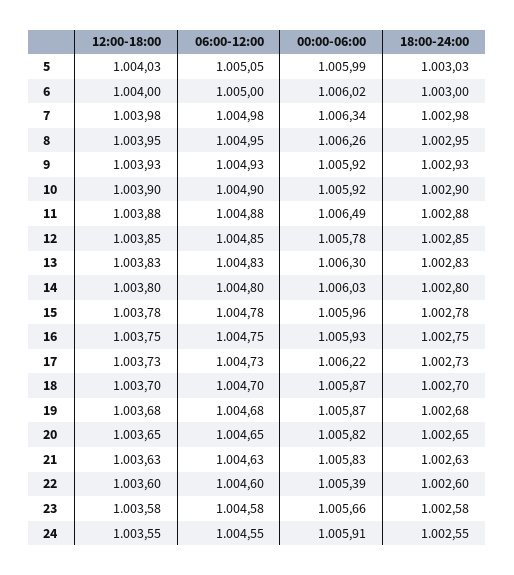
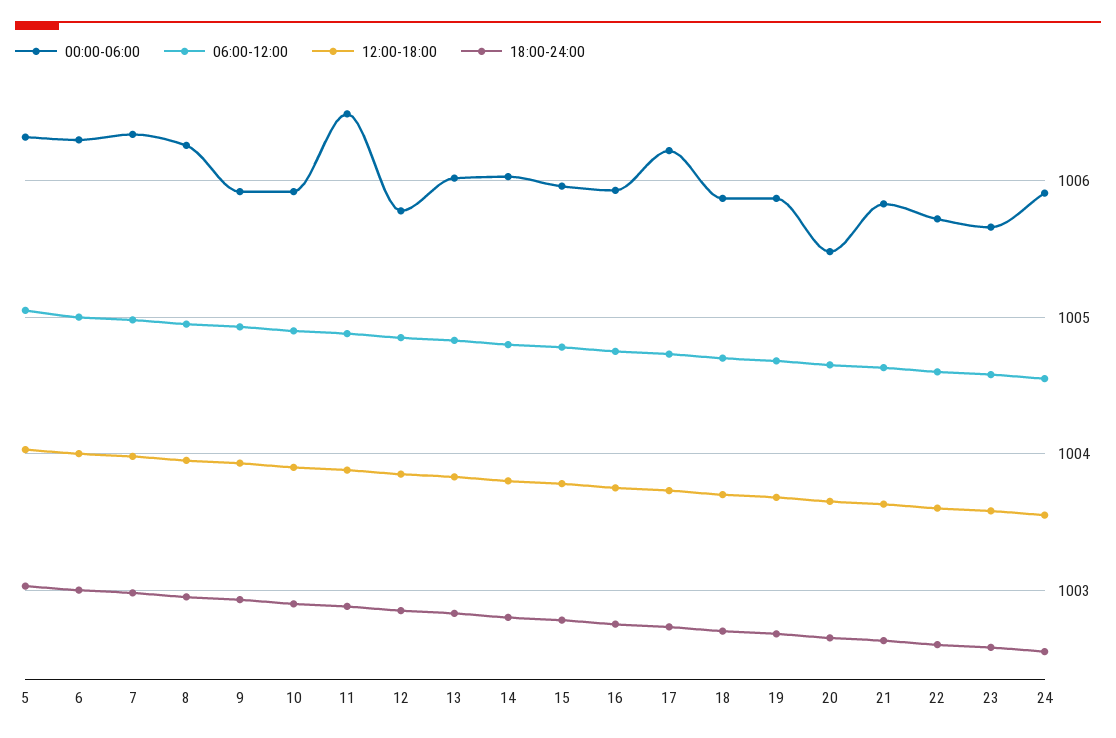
  {
    "12:00-18:00": {
      "5": 1004.03,
      "6": 1004,
      "7": 1003.98,
      "8": 1003.95,
      "9": 1003.93,
      "10": 1003.9,
      "11": 1003.88,
      "12": 1003.85,
      "13": 1003.83,
      "14": 1003.8,
      "15": 1003.78,
      "16": 1003.75,
      "17": 1003.73,
      "18": 1003.7,
      "19": 1003.68,
      "20": 1003.65,
      "21": 1003.63,
      "22": 1003.6,
      "23": 1003.58,
      "24": 1003.55
    },
    "06:00-12:00": {
      "5": 1005.05,
      "6": 1005,
      "7": 1004.98,
      "8": 1004.95,
      "9": 1004.93,
      "10": 1004.9,
      "11": 1004.88,
      "12": 1004.85,
      "13": 1004.83,
      "14": 1004.8,
      "15": 1004.78,
      "16": 1004.75,
      "17": 1004.73,
      "18": 1004.7,
      "19": 1004.68,
      "20": 1004.65,
      "21": 1004.63,
      "22": 1004.6,
      "23": 1004.58,
      "24": 1004.55
    },
    "00:00-06:00": {
-     "5": 1005.99,
+     "5": 1006.3,
-     "6": 1006.02,
+     "6": 1006.3,
      "7": 1006.34,
      "8": 1006.26,
      "9": 1005.92,
      "10": 1005.92,
      "11": 1006.49,
      "12": 1005.78,
-     "13": 1006.3,
+     "13": 1006,
      "14": 1006.03,
      "15": 1005.96,
      "16": 1005.93,
      "17": 1006.22,
      "18": 1005.87,
      "19": 1005.87,
-     "20": 1005.82,
+     "20": 1005.5,
      "21": 1005.83,
-     "22": 1005.39,
+     "22": 1005.7,
      "23": 1005.66,
      "24": 1005.91
    },
    "18:00-24:00": {
      "5": 1003.03,
      "6": 1003,
      "7": 1002.98,
      "8": 1002.95,
      "9": 1002.93,
      "10": 1002.9,
      "11": 1002.88,
      "12": 1002.85,
      "13": 1002.83,
      "14": 1002.8,
      "15": 1002.78,
      "16": 1002.75,
      "17": 1002.73,
      "18": 1002.7,
      "19": 1002.68,
      "20": 1002.65,
      "21": 1002.63,
      "22": 1002.6,
      "23": 1002.58,
      "24": 1002.55
    }
  }

